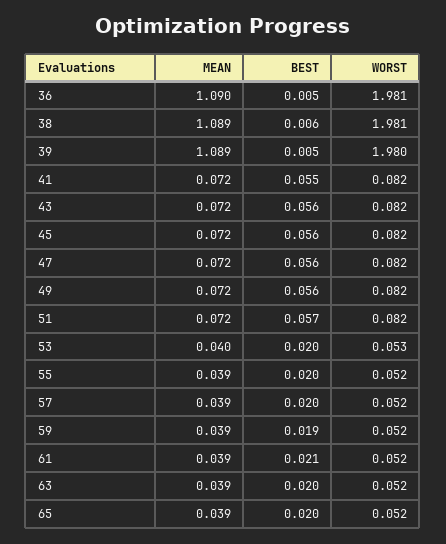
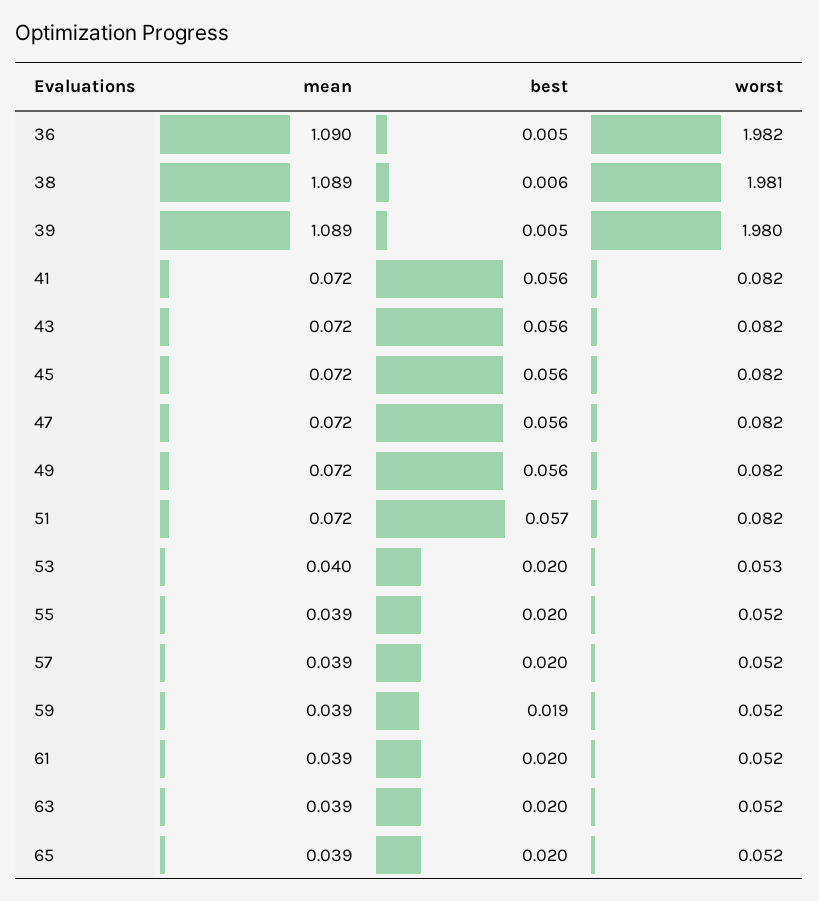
  {
    "MEAN": {
      "36": 1.09,
      "38": 1.089,
      "39": 1.089,
      "41": 0.072,
      "43": 0.072,
      "45": 0.072,
      "47": 0.072,
      "49": 0.072,
      "51": 0.072,
      "53": 0.04,
      "55": 0.039,
      "57": 0.039,
      "59": 0.039,
      "61": 0.039,
      "63": 0.039,
      "65": 0.039
    },
    "BEST": {
      "36": 0.005,
      "38": 0.006,
      "39": 0.005,
-     "41": 0.055,
+     "41": 0.056,
      "43": 0.056,
      "45": 0.056,
      "47": 0.056,
      "49": 0.056,
      "51": 0.057,
      "53": 0.02,
      "55": 0.02,
      "57": 0.02,
      "59": 0.019,
-     "61": 0.021,
+     "61": 0.02,
      "63": 0.02,
      "65": 0.02
    },
    "WORST": {
-     "36": 1.981,
+     "36": 1.982,
      "38": 1.981,
      "39": 1.98,
      "41": 0.082,
      "43": 0.082,
      "45": 0.082,
      "47": 0.082,
      "49": 0.082,
      "51": 0.082,
      "53": 0.053,
      "55": 0.052,
      "57": 0.052,
      "59": 0.052,
      "61": 0.052,
      "63": 0.052,
      "65": 0.052
    }
  }

